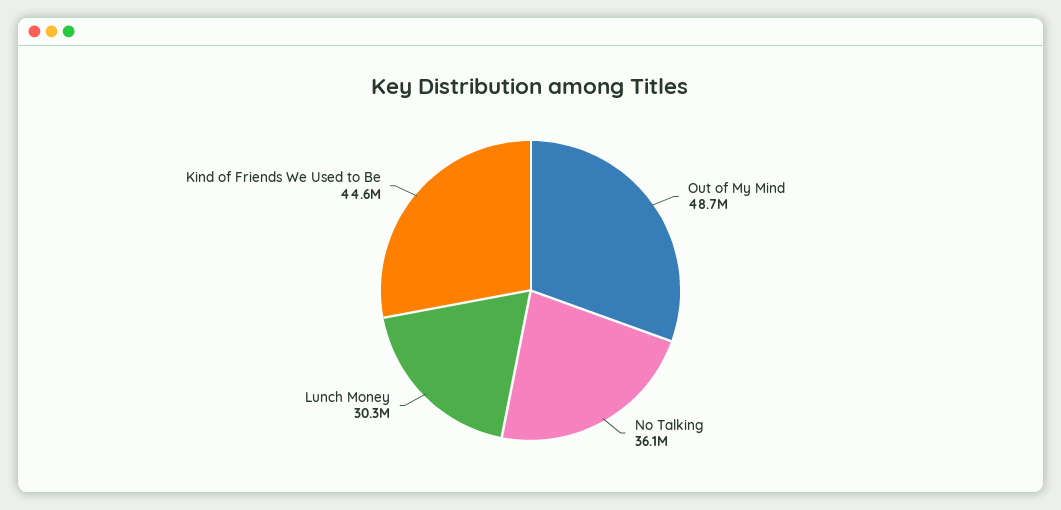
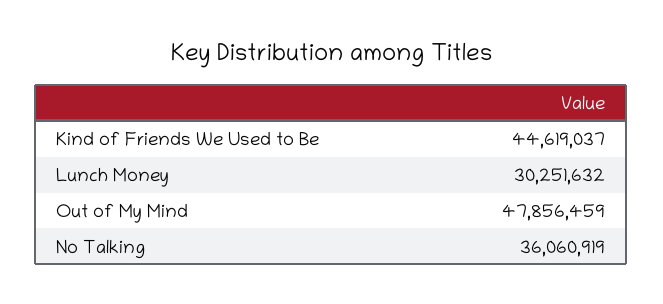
  {
-   "Out of My Mind": 48700000,
+   "Out of My Mind": 47856459,
    "No Talking": 36060919,
    "Lunch Money": 30251632,
    "Kind of Friends We Used to Be": 44619037
  }

